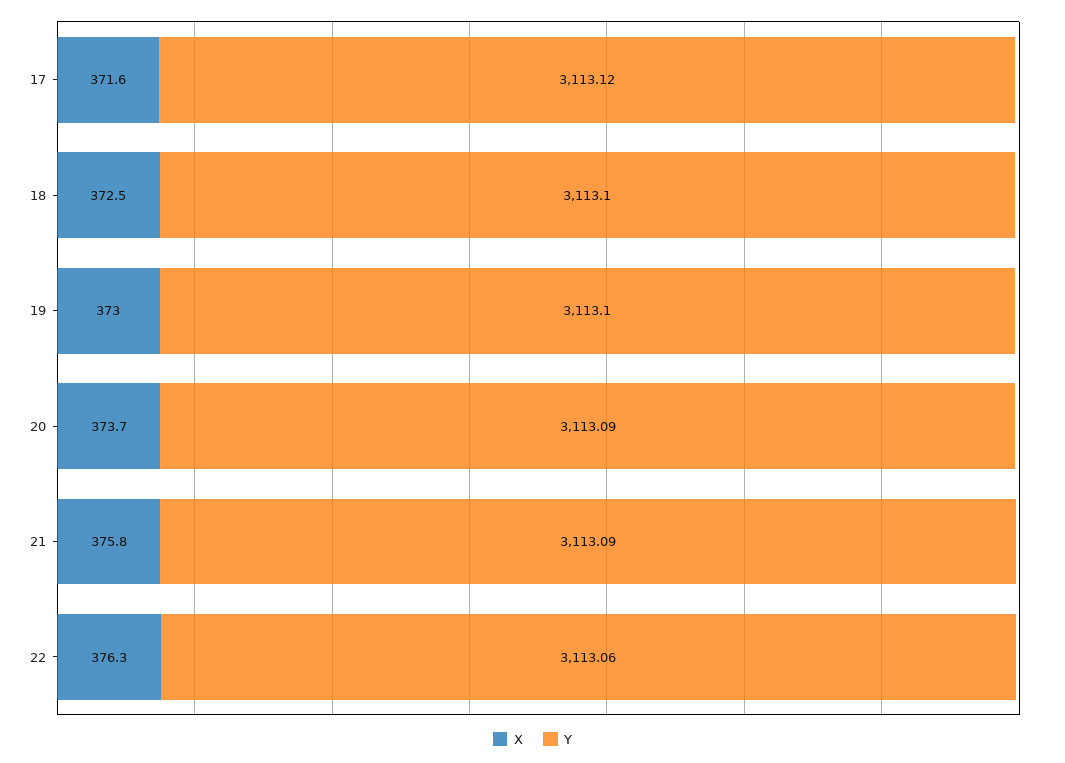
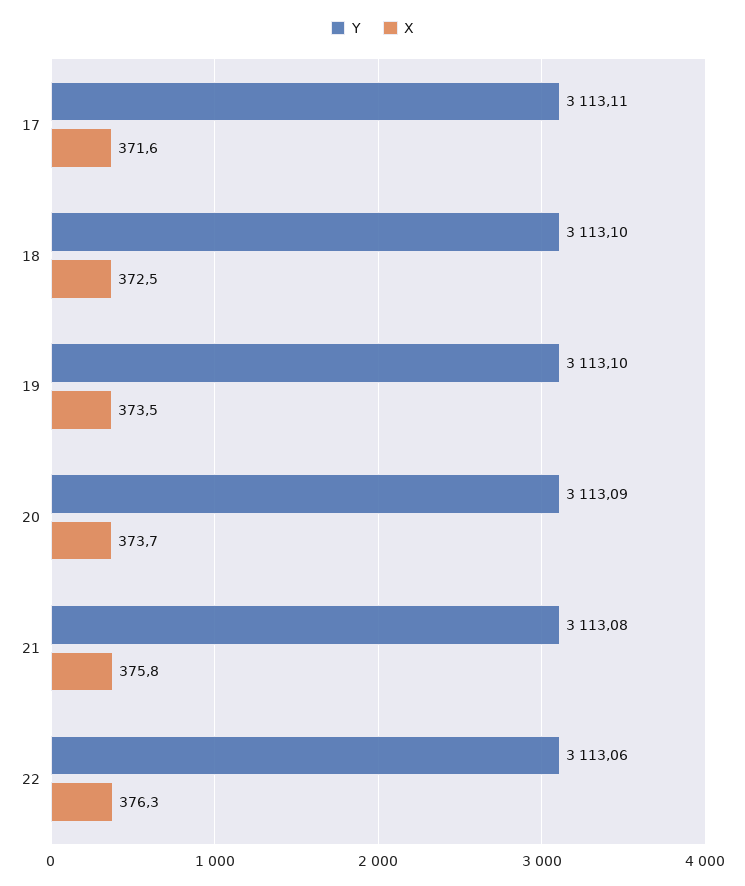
  {
    "X": {
      "17": 371.6,
      "18": 372.5,
-     "19": 373,
+     "19": 373.5,
      "20": 373.7,
      "21": 375.8,
      "22": 376.3
    },
    "Y": {
-     "17": 3113.12,
+     "17": 3113.11,
      "18": 3113.1,
      "19": 3113.1,
      "20": 3113.09,
-     "21": 3113.09,
+     "21": 3113.08,
      "22": 3113.06
    }
  }

